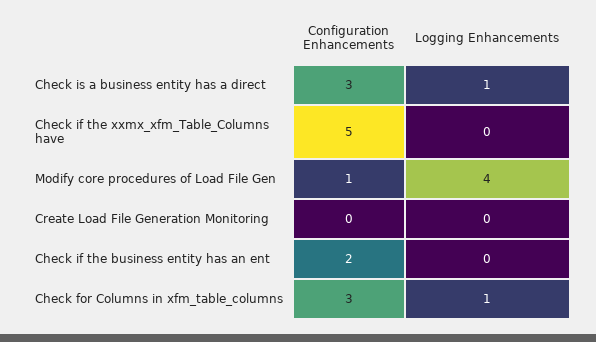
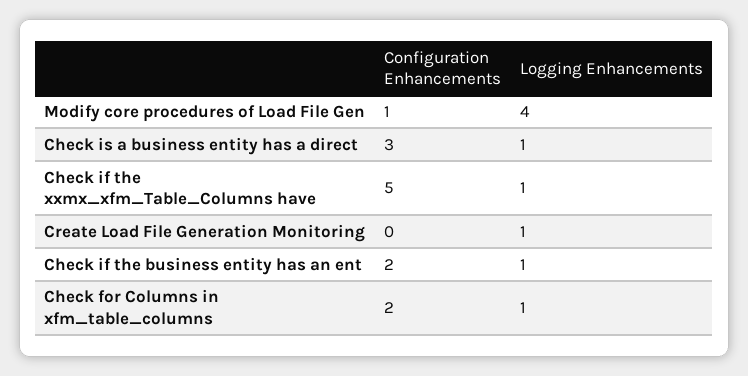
  {
    "Configuration Enhancements": {
      "Check is a business entity has a direct": 3,
      "Check if the xxmx_xfm_Table_Columns have": 5,
      "Modify core procedures of Load File Gen": 1,
      "Create Load File Generation Monitoring": 0,
      "Check if the business entity has an ent": 2,
-     "Check for Columns in xfm_table_columns": 3
+     "Check for Columns in xfm_table_columns": 2
    },
    "Logging Enhancements": {
      "Check is a business entity has a direct": 1,
-     "Check if the xxmx_xfm_Table_Columns have": 0,
+     "Check if the xxmx_xfm_Table_Columns have": 1,
      "Modify core procedures of Load File Gen": 4,
-     "Create Load File Generation Monitoring": 0,
+     "Create Load File Generation Monitoring": 1,
-     "Check if the business entity has an ent": 0,
+     "Check if the business entity has an ent": 1,
      "Check for Columns in xfm_table_columns": 1
    }
  }

